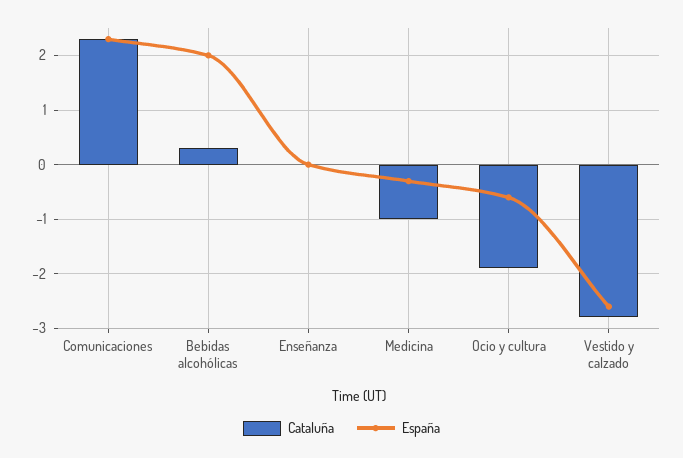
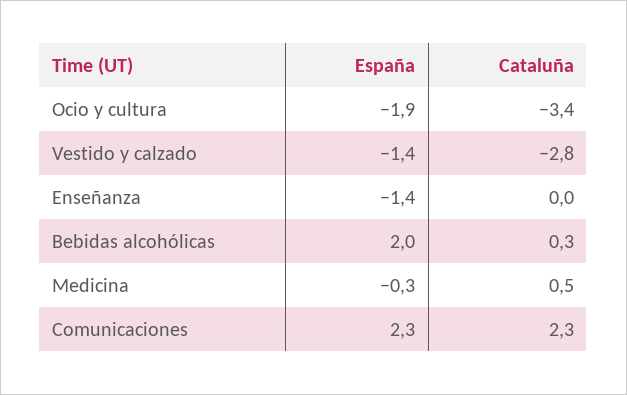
  {
    "Cataluña": {
      "Comunicaciones": 2.3,
      "Bebidas alcohólicas": 0.3,
      "Enseñanza": 0,
-     "Medicina": -1,
+     "Medicina": 0.5,
-     "Ocio y cultura": -2,
+     "Ocio y cultura": -3.4,
      "Vestido y calzado": -2.8
    },
    "España": {
      "Comunicaciones": 2.3,
      "Bebidas alcohólicas": 2,
-     "Enseñanza": 0,
+     "Enseñanza": -1.4,
      "Medicina": -0.3,
-     "Ocio y cultura": -0.5,
+     "Ocio y cultura": -1.9,
-     "Vestido y calzado": -2.5
+     "Vestido y calzado": -1.4
    }
  }

